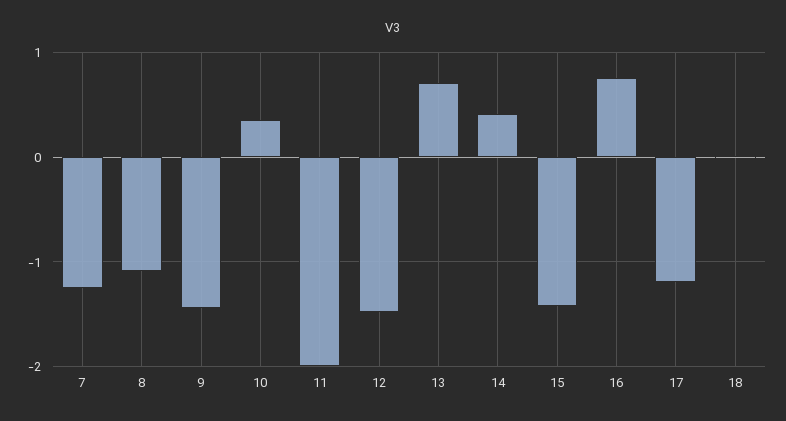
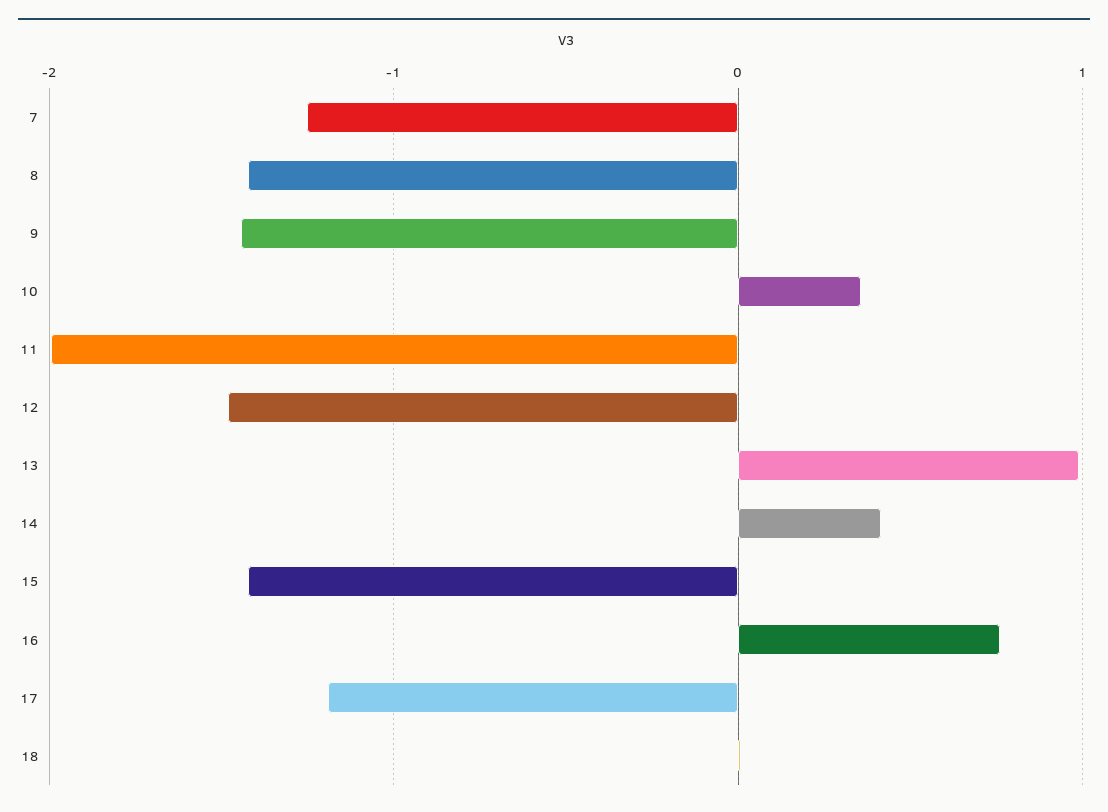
  {
    "7": -1.3,
-   "8": -1.1,
+   "8": -1.4,
    "9": -1.4,
    "10": 0.4,
    "11": -2,
    "12": -1.5,
-   "13": 0.7,
+   "13": 1,
    "14": 0.4,
    "15": -1.4,
    "16": 0.8,
    "17": -1.2,
    "18": 0
  }

